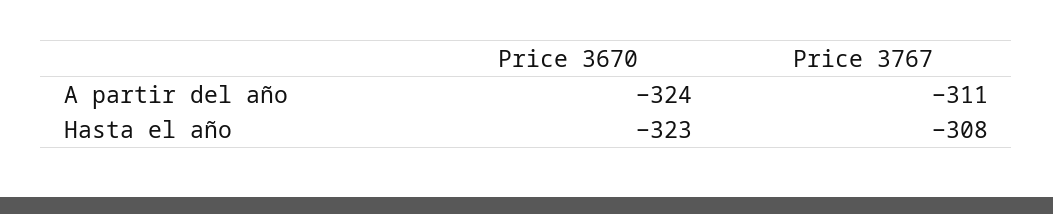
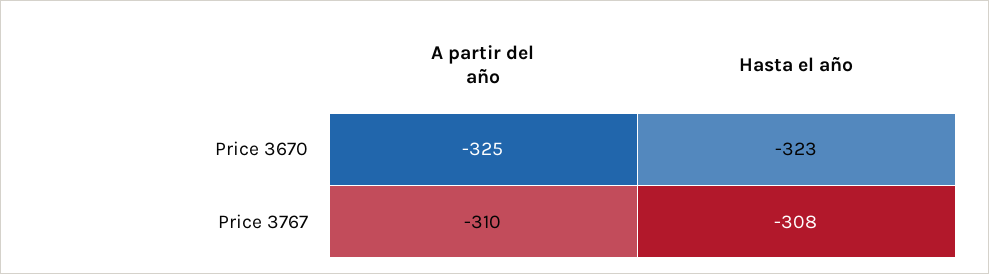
  {
    "Price 3670": {
-     "A partir del año": -324,
+     "A partir del año": -325,
      "Hasta el año": -323
    },
    "Price 3767": {
-     "A partir del año": -311,
+     "A partir del año": -310,
      "Hasta el año": -308
    }
  }

